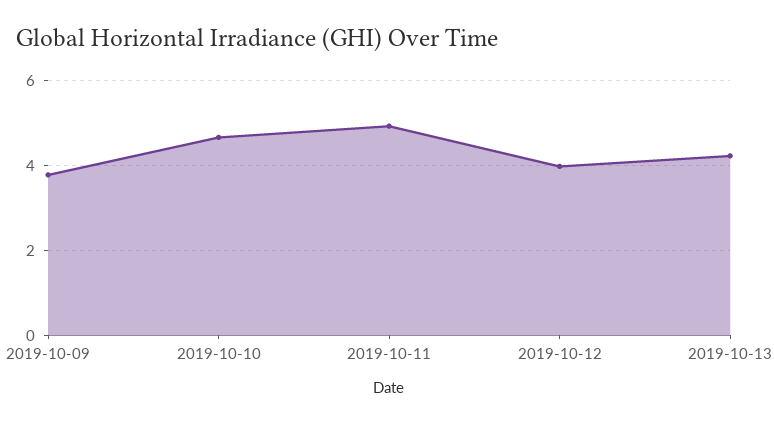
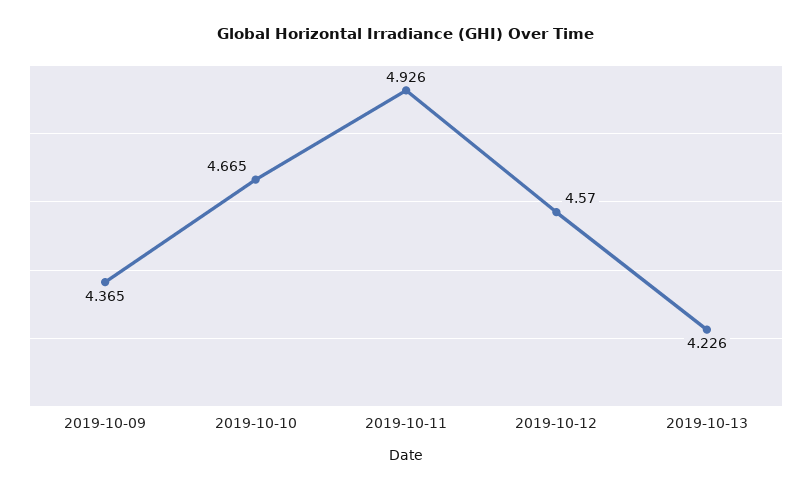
  {
-   "2019-10-09": 3.8,
+   "2019-10-09": 4.365,
    "2019-10-10": 4.665,
    "2019-10-11": 4.926,
-   "2019-10-12": 4,
+   "2019-10-12": 4.57,
    "2019-10-13": 4.226
  }

